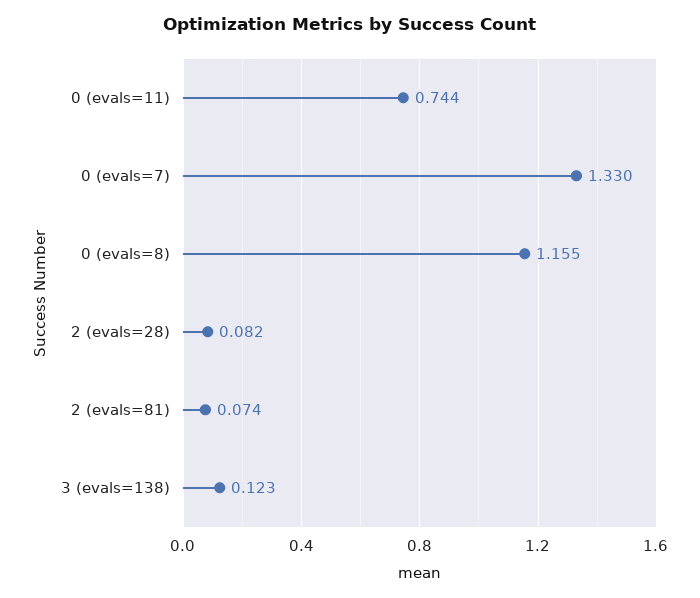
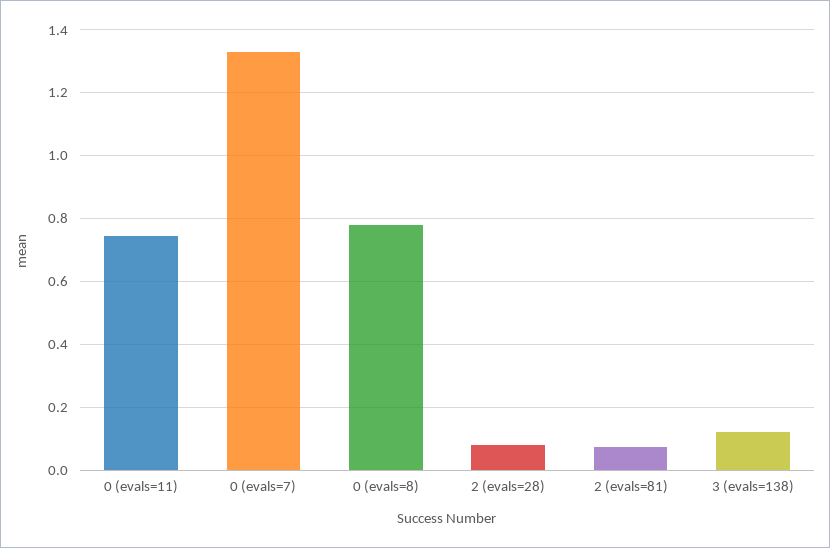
  {
    "0 (evals=11)": 0.744,
    "0 (evals=7)": 1.33,
-   "0 (evals=8)": 1.155,
+   "0 (evals=8)": 0.78,
    "2 (evals=28)": 0.082,
    "2 (evals=81)": 0.074,
    "3 (evals=138)": 0.123
  }

